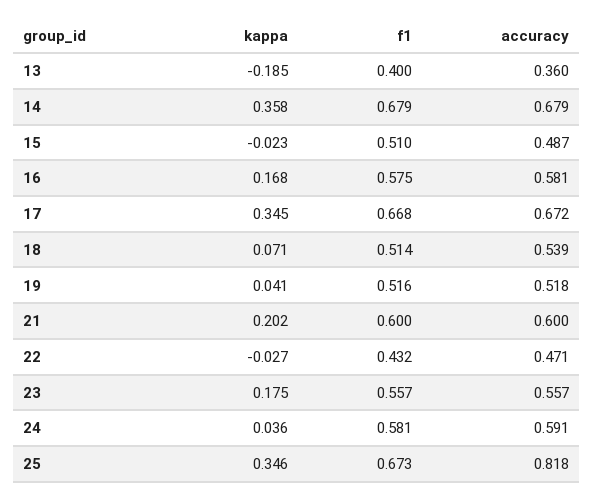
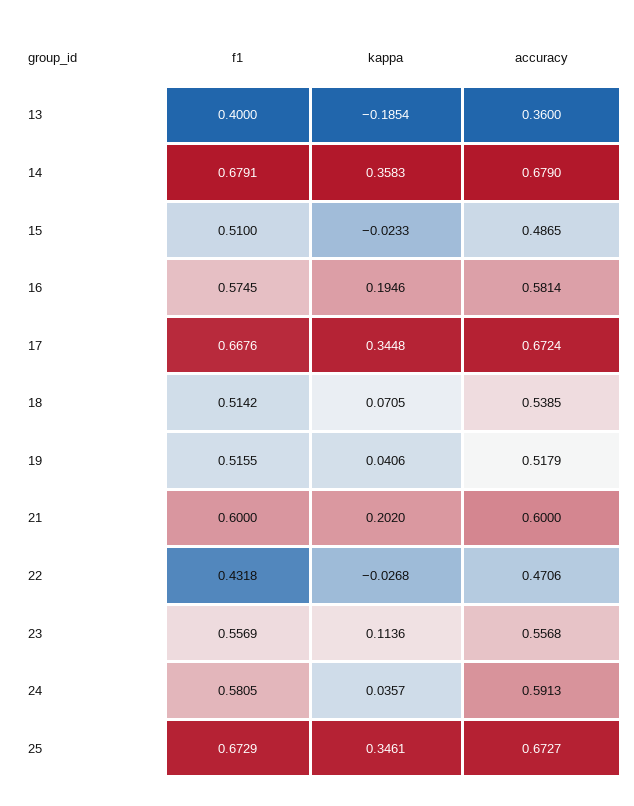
  {
    "kappa": {
      "13": -0.1854,
      "14": 0.3583,
      "15": -0.0233,
-     "16": 0.168,
+     "16": 0.1946,
      "17": 0.3448,
      "18": 0.0705,
      "19": 0.0406,
      "21": 0.202,
      "22": -0.0268,
-     "23": 0.175,
+     "23": 0.1136,
      "24": 0.0357,
      "25": 0.3461
    },
    "f1": {
      "13": 0.4,
      "14": 0.6791,
      "15": 0.51,
      "16": 0.5745,
      "17": 0.6676,
      "18": 0.5142,
      "19": 0.5155,
      "21": 0.6,
      "22": 0.4318,
      "23": 0.5569,
      "24": 0.5805,
      "25": 0.6729
    },
    "accuracy": {
      "13": 0.36,
      "14": 0.679,
      "15": 0.4865,
      "16": 0.5814,
      "17": 0.6724,
      "18": 0.5385,
      "19": 0.5179,
      "21": 0.6,
      "22": 0.4706,
      "23": 0.5568,
      "24": 0.5913,
-     "25": 0.818
+     "25": 0.6727
    }
  }

